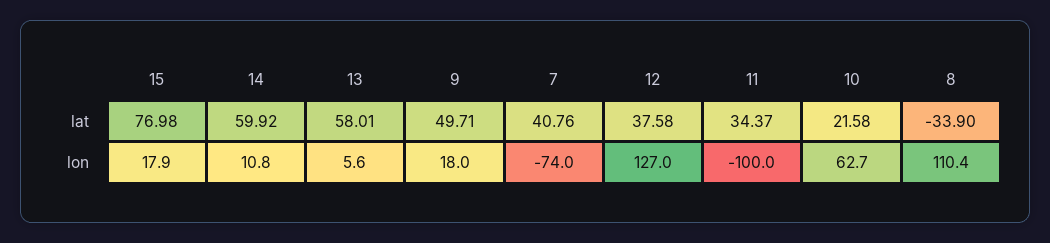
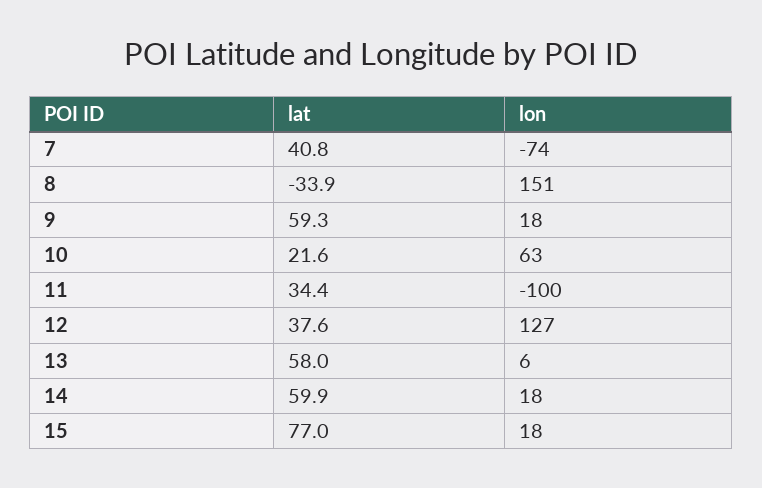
  {
    "15": {
      "lat": 76.98,
      "lon": 17.9
    },
    "14": {
      "lat": 59.92,
-     "lon": 10.8
+     "lon": 18
    },
    "13": {
      "lat": 58.01,
      "lon": 5.6
    },
    "9": {
-     "lat": 49.71,
+     "lat": 59.3,
      "lon": 18
    },
    "7": {
      "lat": 40.76,
      "lon": -74
    },
    "12": {
      "lat": 37.58,
      "lon": 127
    },
    "11": {
      "lat": 34.37,
      "lon": -100
    },
    "10": {
      "lat": 21.58,
      "lon": 62.7
    },
    "8": {
      "lat": -33.9,
-     "lon": 110.4
+     "lon": 151
    }
  }

